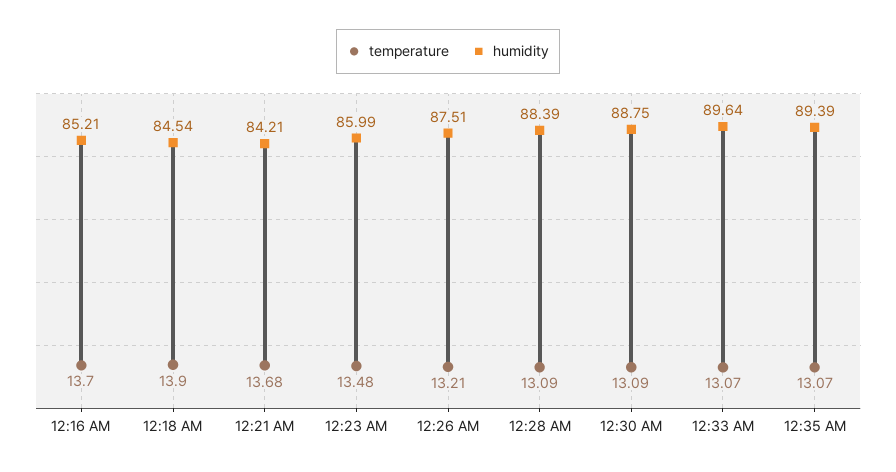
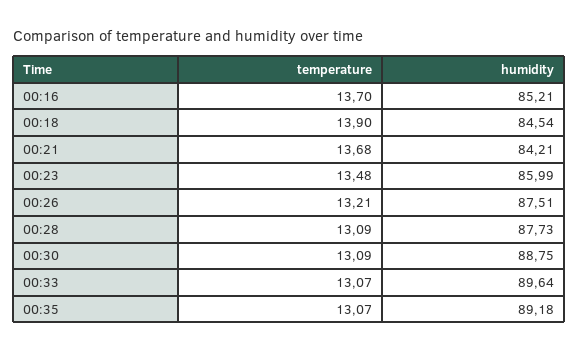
  {
    "temperature": {
      "12:16 AM": 13.7,
      "12:18 AM": 13.9,
      "12:21 AM": 13.68,
      "12:23 AM": 13.48,
      "12:26 AM": 13.21,
      "12:28 AM": 13.09,
      "12:30 AM": 13.09,
      "12:33 AM": 13.07,
      "12:35 AM": 13.07
    },
    "humidity": {
      "12:16 AM": 85.21,
      "12:18 AM": 84.54,
      "12:21 AM": 84.21,
      "12:23 AM": 85.99,
      "12:26 AM": 87.51,
-     "12:28 AM": 88.39,
+     "12:28 AM": 87.73,
      "12:30 AM": 88.75,
      "12:33 AM": 89.64,
-     "12:35 AM": 89.39
+     "12:35 AM": 89.18
    }
  }

